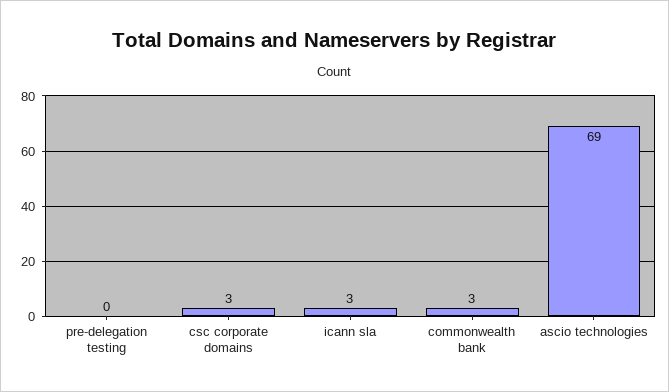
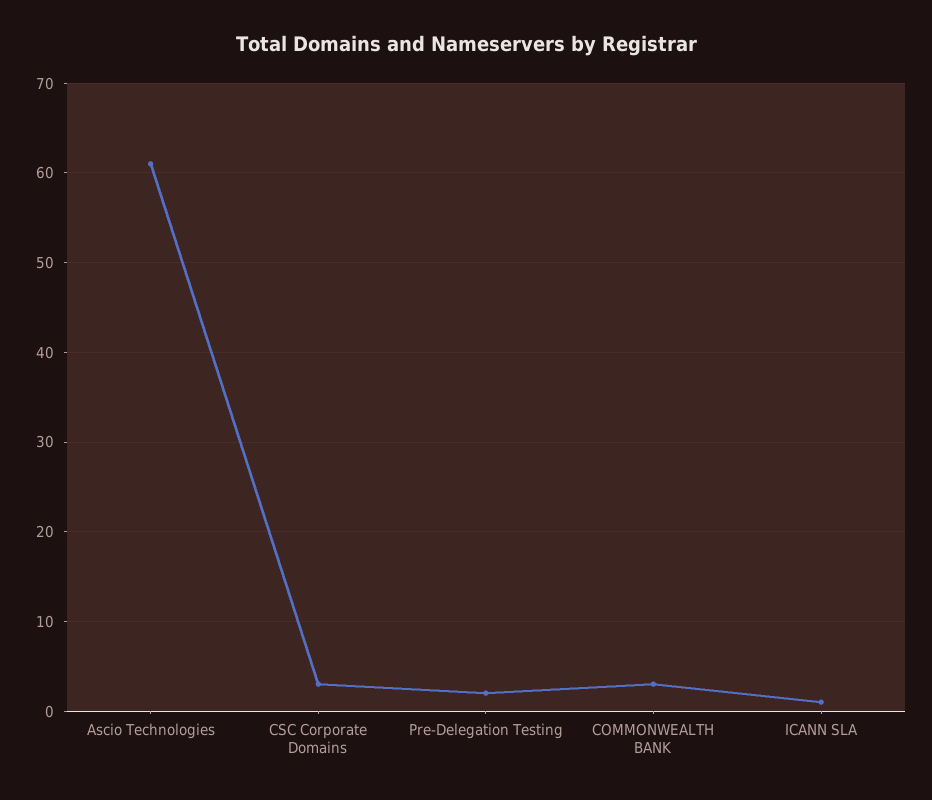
  {
-   "pre-delegation testing": 0,
+   "pre-delegation testing": 2,
    "csc corporate domains": 3,
-   "icann sla": 3,
+   "icann sla": 1,
    "commonwealth bank": 3,
-   "ascio technologies": 69
+   "ascio technologies": 61
  }

